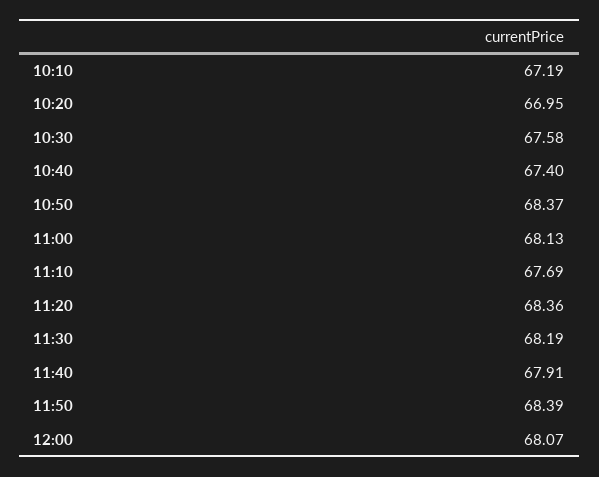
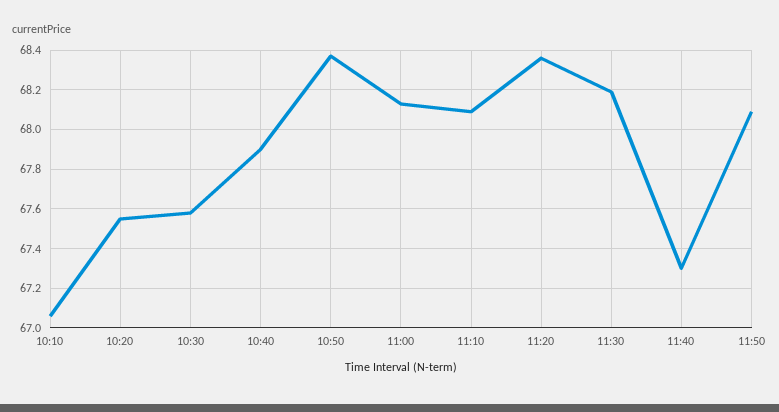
  {
-   "10:10": 67.19,
+   "10:10": 67.05,
-   "10:20": 66.95,
+   "10:20": 67.55,
    "10:30": 67.58,
-   "10:40": 67.4,
+   "10:40": 67.9,
    "10:50": 68.37,
    "11:00": 68.13,
-   "11:10": 67.69,
+   "11:10": 68.1,
    "11:20": 68.36,
    "11:30": 68.19,
-   "11:40": 67.91,
+   "11:40": 67.3,
-   "11:50": 68.39,
+   "11:50": 68.1
-   "12:00": 68.07
  }

